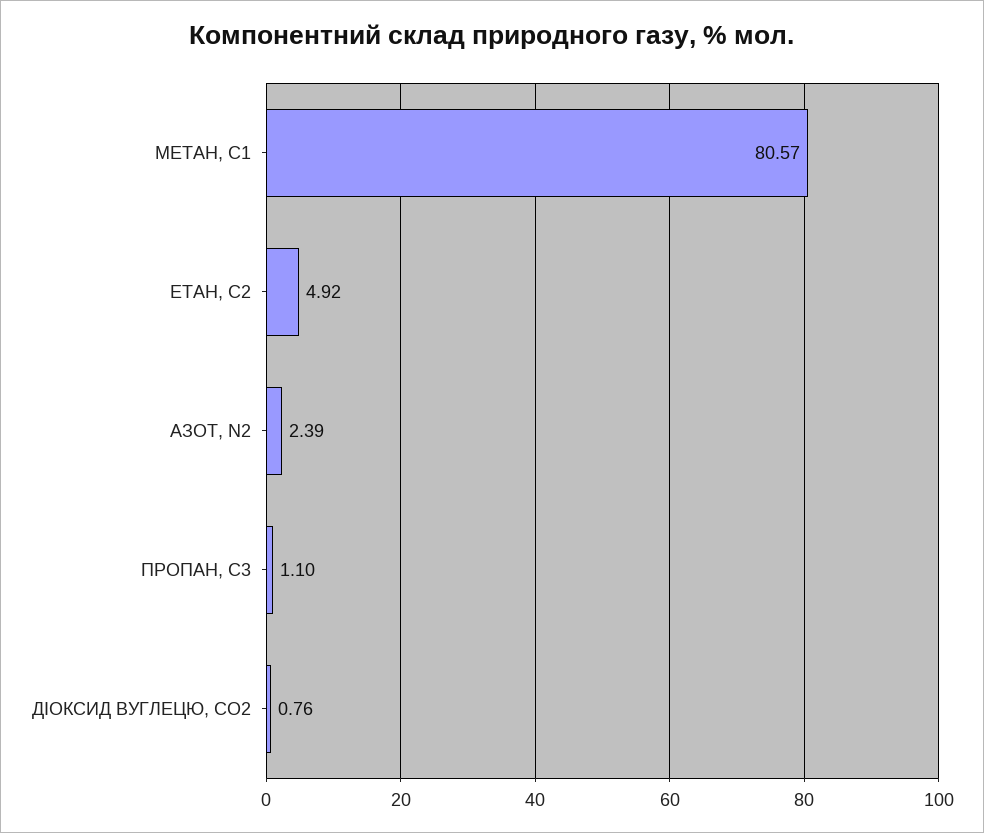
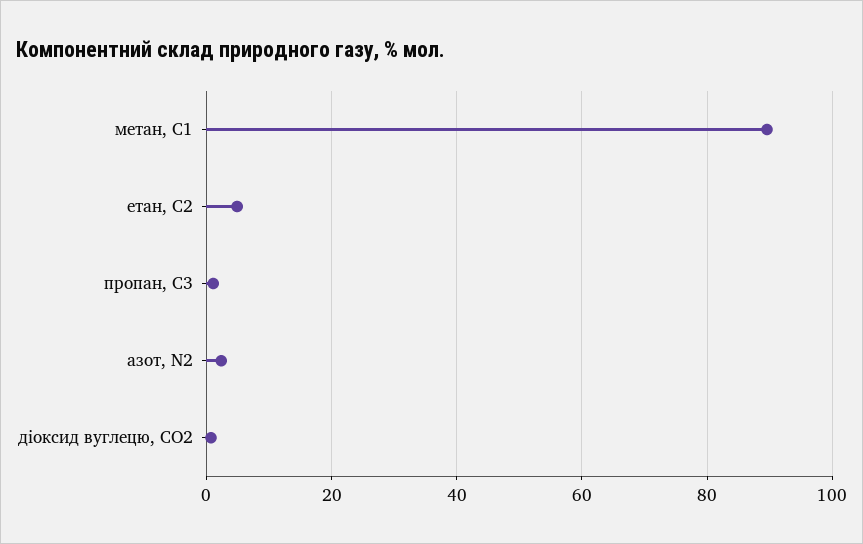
  {
-   "МЕТАН, С1": 80.57,
+   "МЕТАН, С1": 90,
    "ЕТАН, С2": 4.92,
    "АЗОТ, N2": 2.39,
    "ПРОПАН, С3": 1.1,
    "ДІОКСИД ВУГЛЕЦЮ, CО2": 0.76
  }

